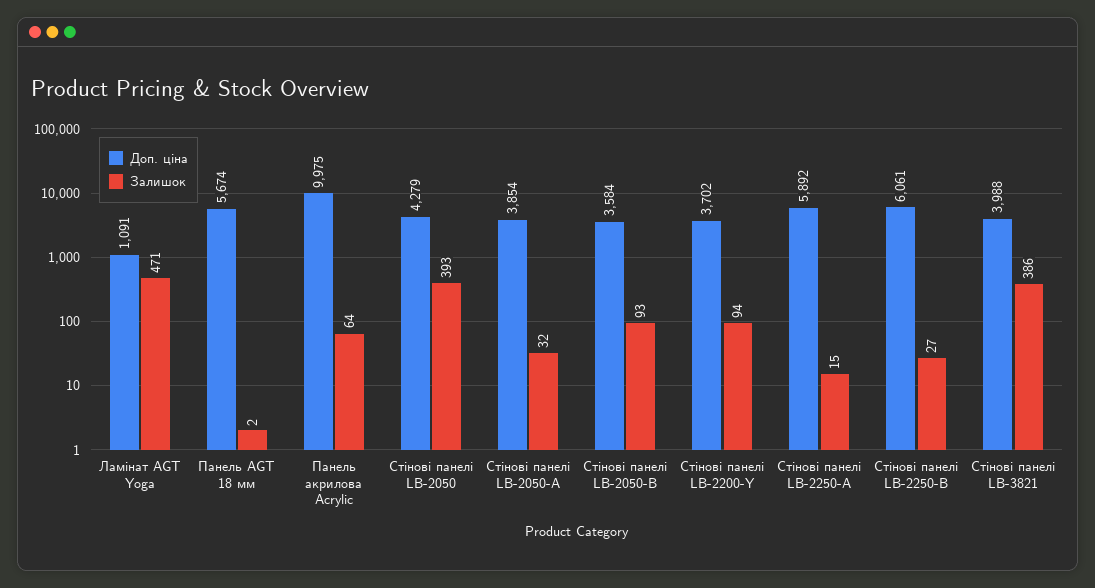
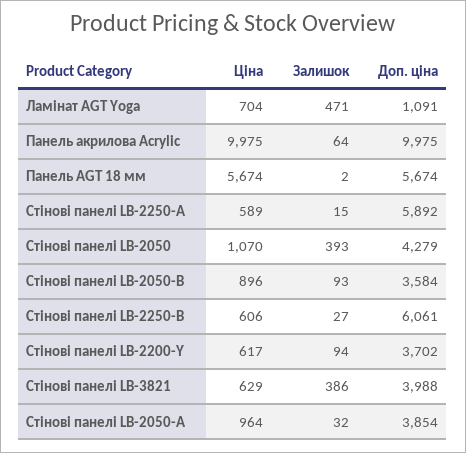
  {
    "Доп. ціна": {
      "Ламінат AGT Yoga": 1091,
      "Панель AGT 18 мм": 5674,
      "Панель акрилова Acrylic": 9975,
      "Стінові панелі LB-2050": 4279,
      "Стінові панелі LB-2050-А": 3854,
      "Стінові панелі LB-2050-В": 3584,
      "Стінові панелі LB-2200-Y": 3702,
      "Стінові панелі LB-2250-А": 5892,
      "Стінові панелі LB-2250-В": 6061,
      "Стінові панелі LB-3821": 3988
    },
    "Залишок": {
      "Ламінат AGT Yoga": 471,
      "Панель AGT 18 мм": 2,
      "Панель акрилова Acrylic": 64,
      "Стінові панелі LB-2050": 393,
      "Стінові панелі LB-2050-А": 32,
      "Стінові панелі LB-2050-В": 93,
      "Стінові панелі LB-2200-Y": 94,
      "Стінові панелі LB-2250-А": 15,
      "Стінові панелі LB-2250-В": 27,
      "Стінові панелі LB-3821": 386
-   }
+   },
+   "Ціна": {
+     "Ламінат AGT Yoga": 704,
+     "Панель акрилова Acrylic": 9975,
+     "Панель AGT 18 мм": 5674,
+     "Стінові панелі LB-2250-А": 589,
+     "Стінові панелі LB-2050": 1070,
+     "Стінові панелі LB-2050-В": 896,
+     "Стінові панелі LB-2250-В": 606,
+     "Стінові панелі LB-2200-Y": 617,
+     "Стінові панелі LB-3821": 629,
+     "Стінові панелі LB-2050-А": 964
+   }
  }

